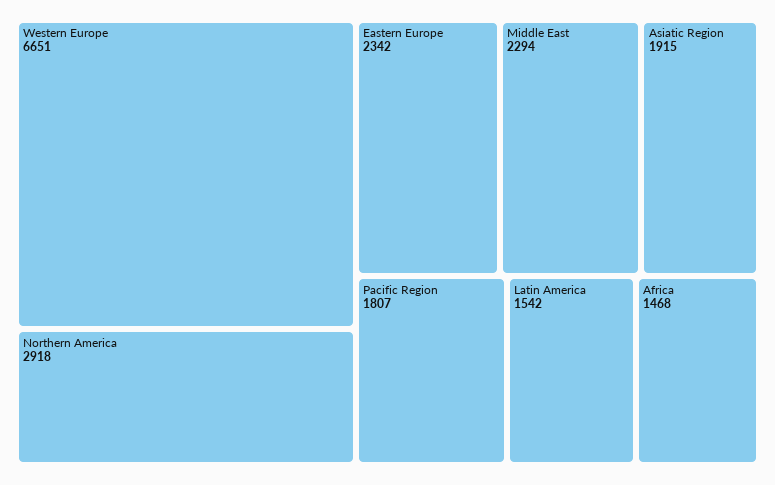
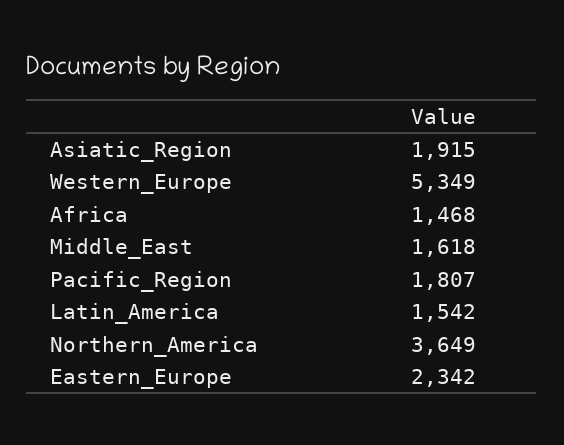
  {
-   "Western Europe": 6651,
+   "Western Europe": 5349,
-   "Northern America": 2918,
+   "Northern America": 3649,
    "Eastern Europe": 2342,
-   "Middle East": 2294,
+   "Middle East": 1618,
    "Asiatic Region": 1915,
    "Pacific Region": 1807,
    "Latin America": 1542,
    "Africa": 1468
  }

